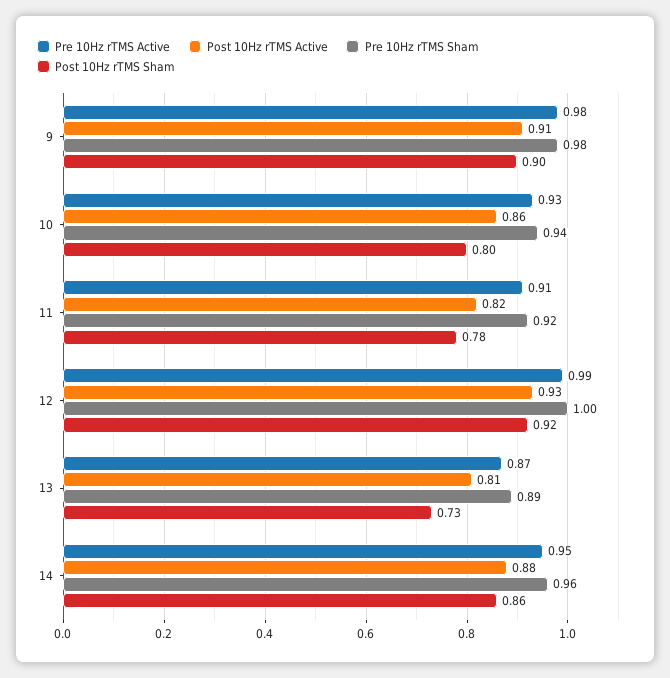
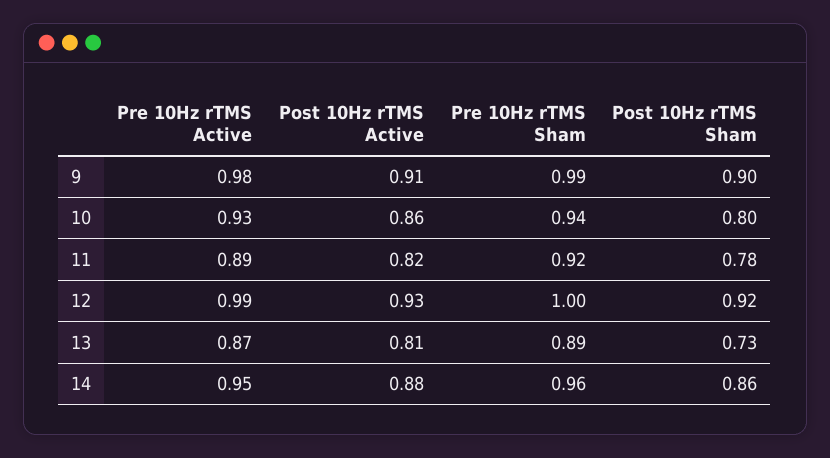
  {
    "Pre 10Hz rTMS Active": {
      "9": 0.98,
      "10": 0.93,
-     "11": 0.91,
+     "11": 0.89,
      "12": 0.99,
      "13": 0.87,
      "14": 0.95
    },
    "Post 10Hz rTMS Active": {
      "9": 0.91,
      "10": 0.86,
      "11": 0.82,
      "12": 0.93,
      "13": 0.81,
      "14": 0.88
    },
    "Pre 10Hz rTMS Sham": {
-     "9": 0.98,
+     "9": 0.99,
      "10": 0.94,
      "11": 0.92,
      "12": 1,
      "13": 0.89,
      "14": 0.96
    },
    "Post 10Hz rTMS Sham": {
      "9": 0.9,
      "10": 0.8,
      "11": 0.78,
      "12": 0.92,
      "13": 0.73,
      "14": 0.86
    }
  }

